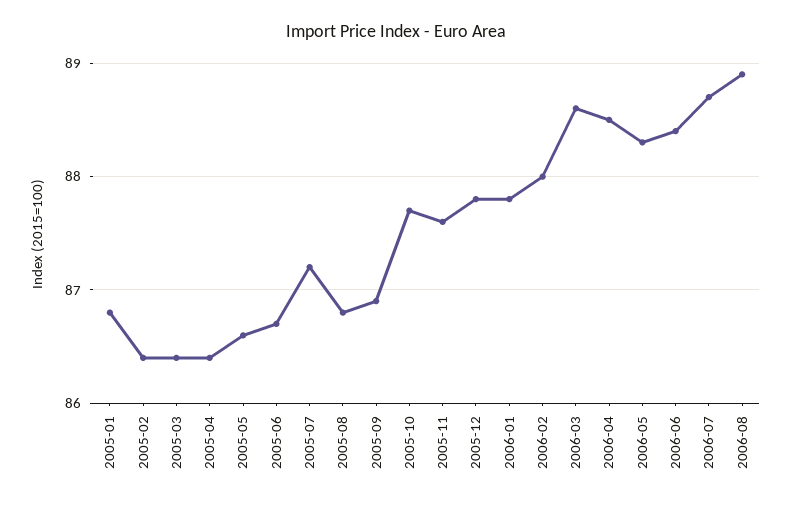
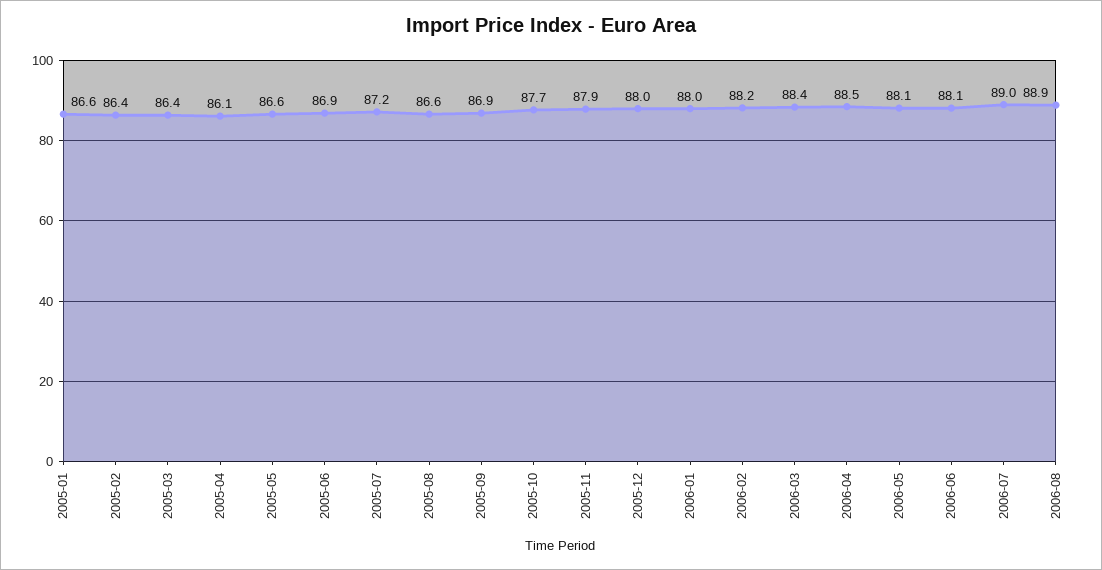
  {
-   "2005-01": 86.8,
+   "2005-01": 86.6,
    "2005-02": 86.4,
    "2005-03": 86.4,
-   "2005-04": 86.4,
+   "2005-04": 86.1,
    "2005-05": 86.6,
-   "2005-06": 86.7,
+   "2005-06": 86.9,
    "2005-07": 87.2,
-   "2005-08": 86.8,
+   "2005-08": 86.6,
    "2005-09": 86.9,
    "2005-10": 87.7,
-   "2005-11": 87.6,
+   "2005-11": 87.9,
-   "2005-12": 87.8,
+   "2005-12": 88,
-   "2006-01": 87.8,
+   "2006-01": 88,
-   "2006-02": 88,
+   "2006-02": 88.2,
-   "2006-03": 88.6,
+   "2006-03": 88.4,
    "2006-04": 88.5,
-   "2006-05": 88.3,
+   "2006-05": 88.1,
-   "2006-06": 88.4,
+   "2006-06": 88.1,
-   "2006-07": 88.7,
+   "2006-07": 89,
    "2006-08": 88.9
  }

